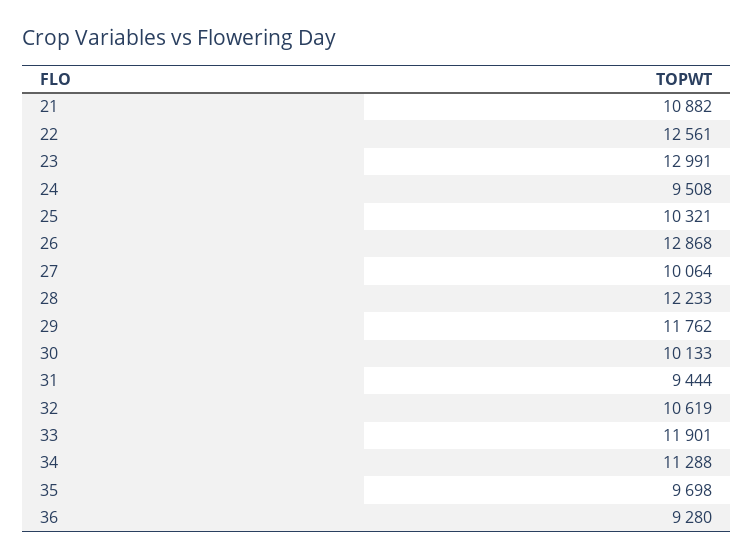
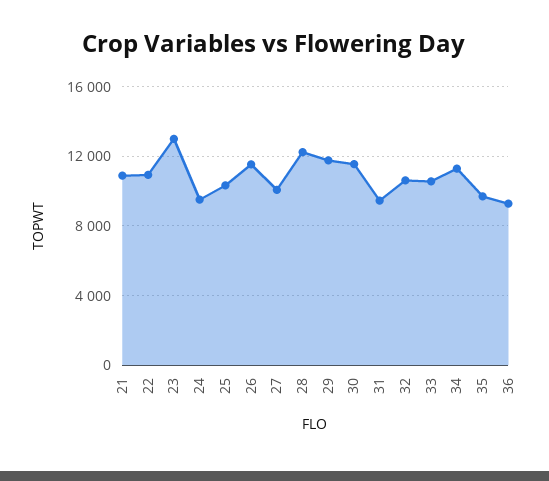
  {
    "21": 10882,
-   "22": 12561,
+   "22": 11000,
    "23": 12991,
    "24": 9508,
    "25": 10321,
-   "26": 12868,
+   "26": 11500,
    "27": 10064,
    "28": 12233,
    "29": 11762,
-   "30": 10133,
+   "30": 11500,
    "31": 9444,
    "32": 10619,
-   "33": 11901,
+   "33": 10500,
    "34": 11288,
    "35": 9698,
    "36": 9280
  }

